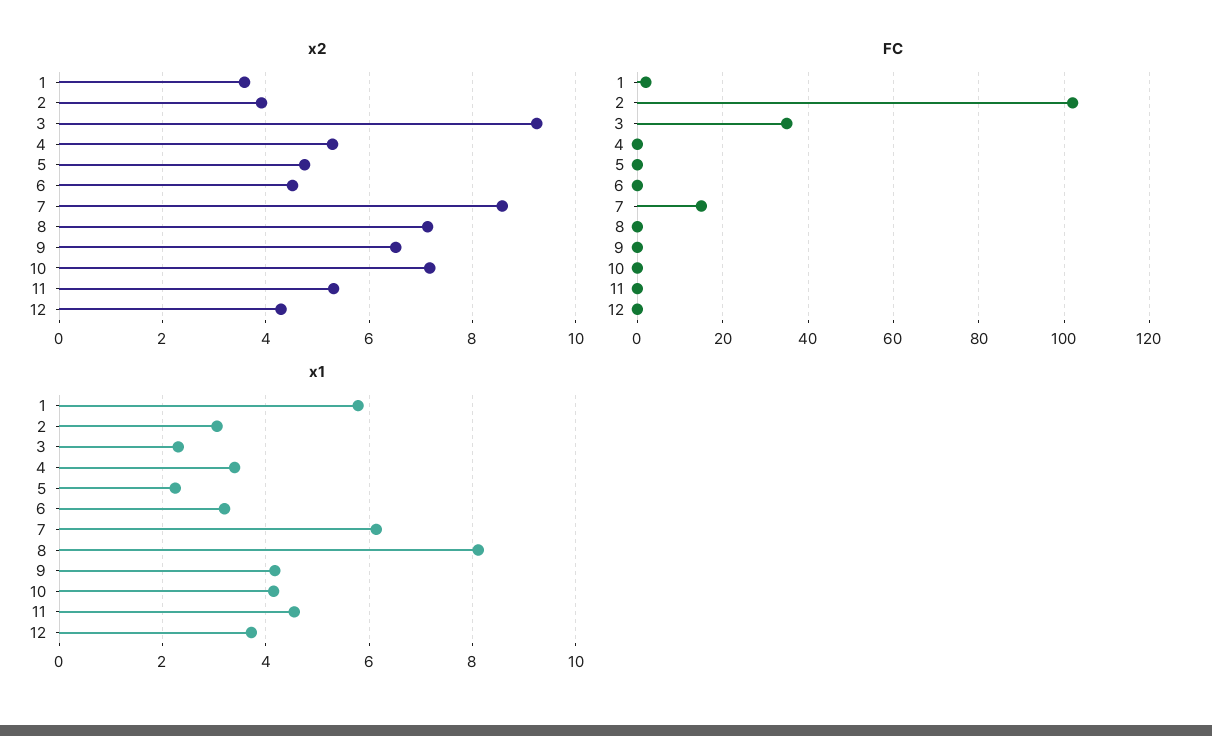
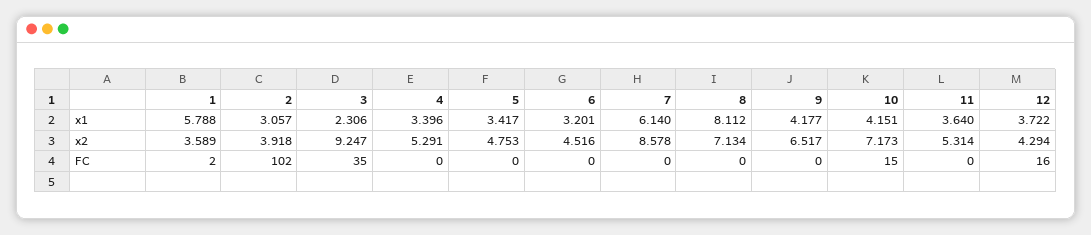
  {
    "x2": {
      "1": 3.589,
      "2": 3.918,
      "3": 9.247,
      "4": 5.291,
      "5": 4.753,
      "6": 4.516,
      "7": 8.578,
      "8": 7.134,
      "9": 6.517,
      "10": 7.173,
      "11": 5.314,
      "12": 4.294
    },
    "FC": {
      "1": 2,
      "2": 102,
      "3": 35,
      "4": 0,
      "5": 0,
      "6": 0,
-     "7": 15,
+     "7": 0,
      "8": 0,
      "9": 0,
-     "10": 0,
+     "10": 15,
      "11": 0,
-     "12": 0
+     "12": 16
    },
    "x1": {
      "1": 5.788,
      "2": 3.057,
      "3": 2.306,
      "4": 3.396,
-     "5": 2.2,
+     "5": 3.417,
      "6": 3.201,
      "7": 6.14,
      "8": 8.112,
      "9": 4.177,
      "10": 4.151,
-     "11": 4.6,
+     "11": 3.64,
      "12": 3.722
    }
  }

